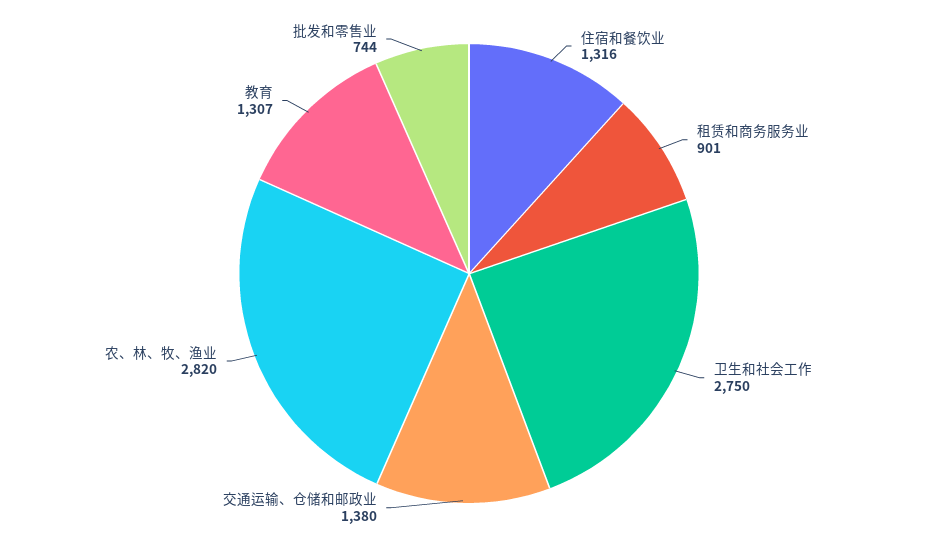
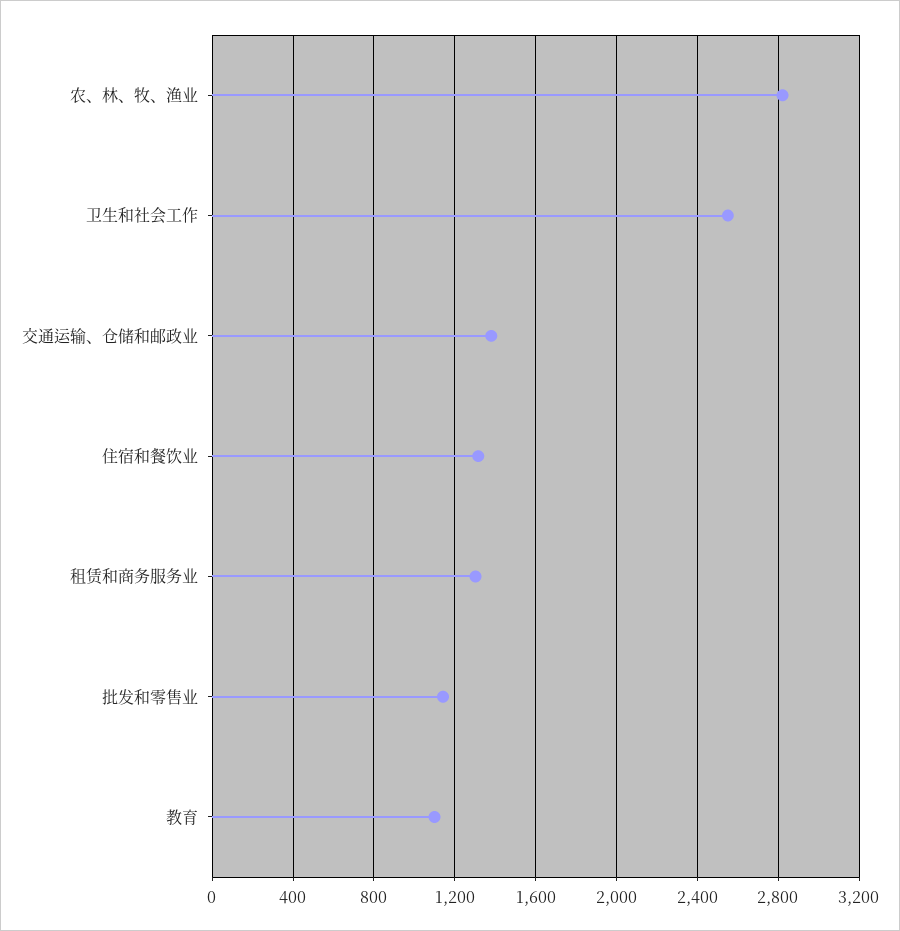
  {
    "住宿和餐饮业": 1316,
-   "租赁和商务服务业": 901,
+   "租赁和商务服务业": 1300,
-   "卫生和社会工作": 2750,
+   "卫生和社会工作": 2550,
    "交通运输、仓储和邮政业": 1380,
    "农、林、牧、渔业": 2820,
-   "教育": 1307,
+   "教育": 1100,
-   "批发和零售业": 744
+   "批发和零售业": 1150
  }

